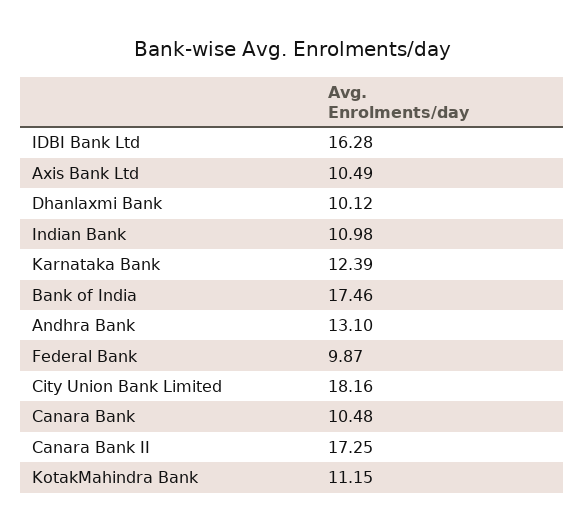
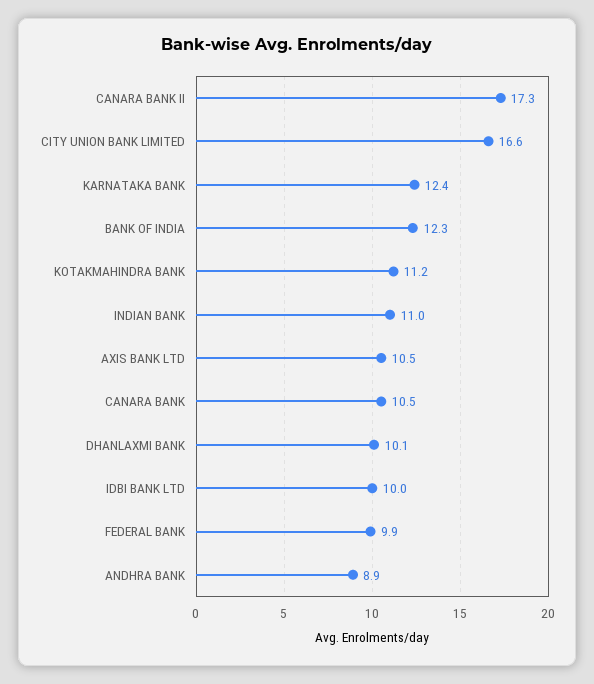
  {
-   "IDBI Bank Ltd": 16.28,
+   "IDBI Bank Ltd": 10,
    "Axis Bank Ltd": 10.49,
    "Dhanlaxmi Bank": 10.12,
    "Indian Bank": 10.98,
    "Karnataka Bank": 12.39,
-   "Bank of India": 17.46,
+   "Bank of India": 12.3,
-   "Andhra Bank": 13.1,
+   "Andhra Bank": 8.9,
    "Federal Bank": 9.87,
-   "City Union Bank Limited": 18.16,
+   "City Union Bank Limited": 16.6,
    "Canara Bank": 10.48,
    "Canara Bank II": 17.25,
    "KotakMahindra Bank": 11.15
  }

